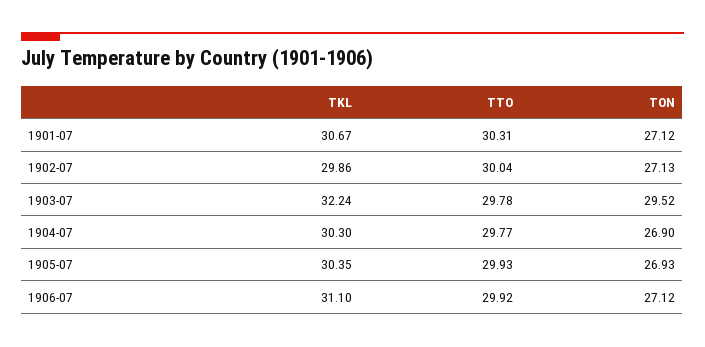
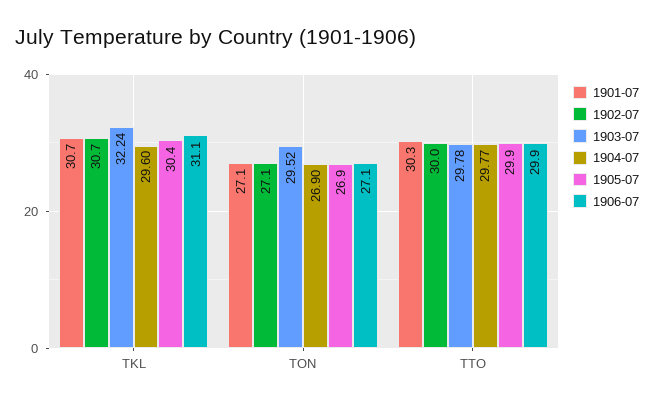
  {
    "1901-07": {
      "TKL": 30.67,
      "TTO": 30.31,
      "TON": 27.12
    },
    "1902-07": {
-     "TKL": 29.86,
+     "TKL": 30.7,
      "TTO": 30.04,
      "TON": 27.13
    },
    "1903-07": {
      "TKL": 32.24,
      "TTO": 29.78,
      "TON": 29.52
    },
    "1904-07": {
-     "TKL": 30.3,
+     "TKL": 29.6,
      "TTO": 29.77,
      "TON": 26.9
    },
    "1905-07": {
      "TKL": 30.35,
      "TTO": 29.93,
      "TON": 26.93
    },
    "1906-07": {
      "TKL": 31.1,
      "TTO": 29.92,
      "TON": 27.12
    }
  }

